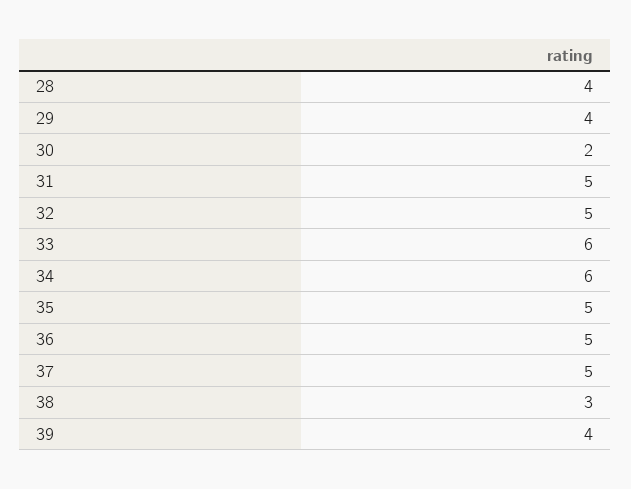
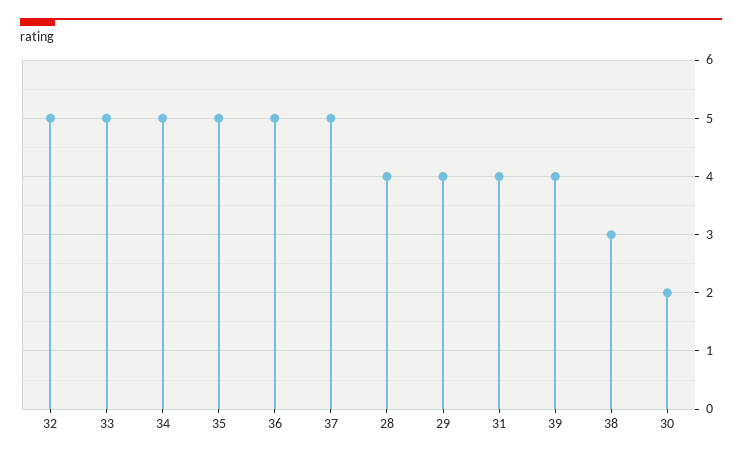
  {
    "28": 4,
    "29": 4,
    "30": 2,
-   "31": 5,
+   "31": 4,
    "32": 5,
-   "33": 6,
+   "33": 5,
-   "34": 6,
+   "34": 5,
    "35": 5,
    "36": 5,
    "37": 5,
    "38": 3,
    "39": 4
  }

